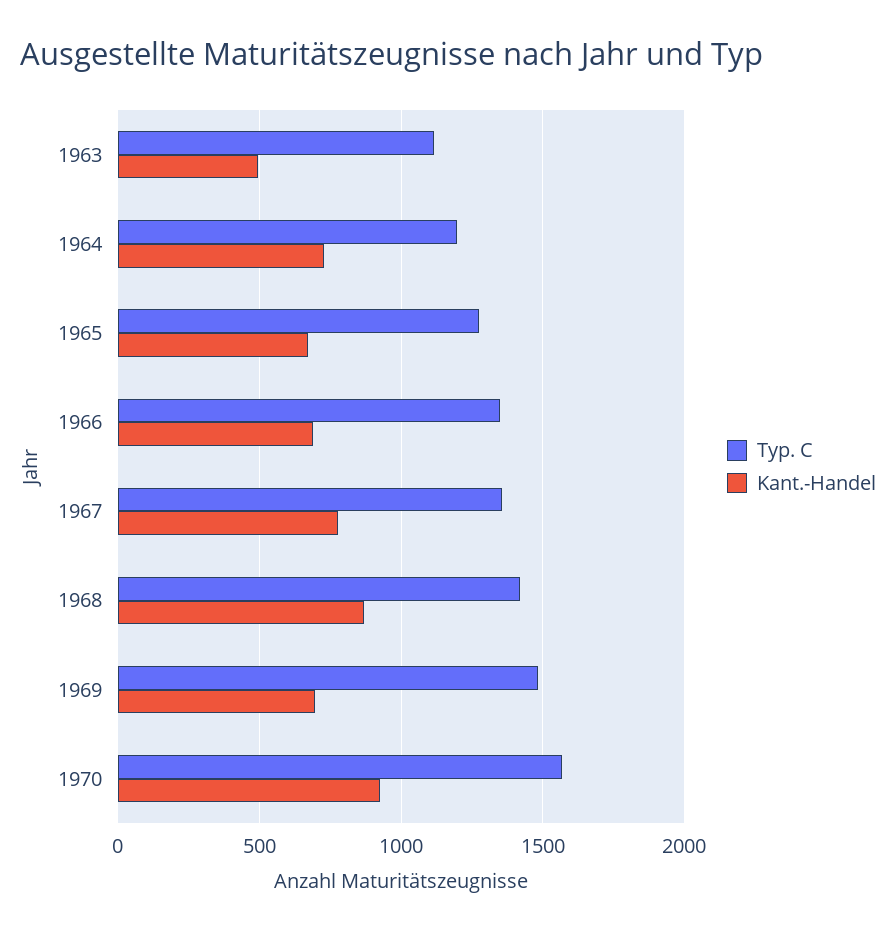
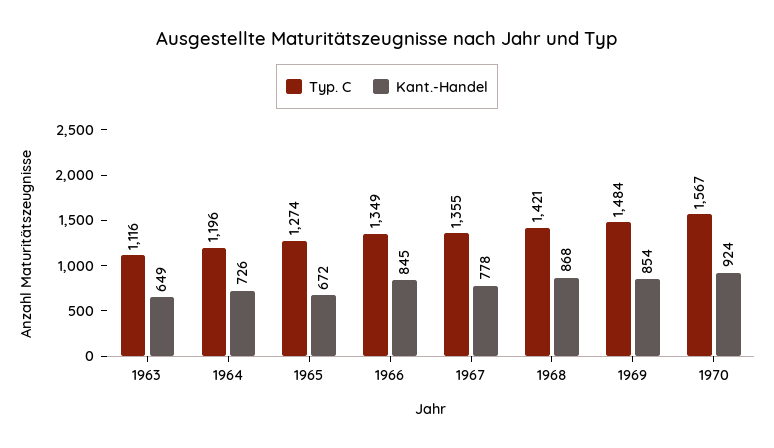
  {
    "Typ. C": {
      "1963": 1116,
      "1964": 1196,
      "1965": 1274,
      "1966": 1349,
      "1967": 1355,
      "1968": 1421,
      "1969": 1484,
      "1970": 1567
    },
    "Kant.-Handel": {
-     "1963": 500,
+     "1963": 649,
      "1964": 726,
      "1965": 672,
-     "1966": 700,
+     "1966": 845,
      "1967": 778,
      "1968": 868,
-     "1969": 700,
+     "1969": 854,
      "1970": 924
    }
  }

